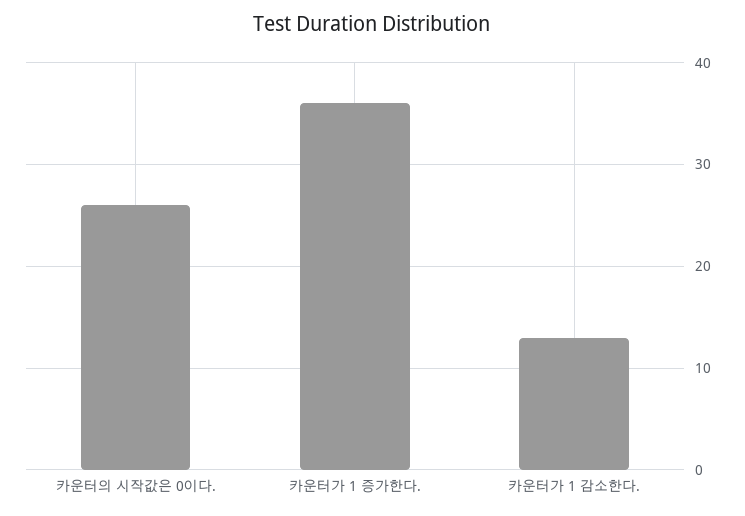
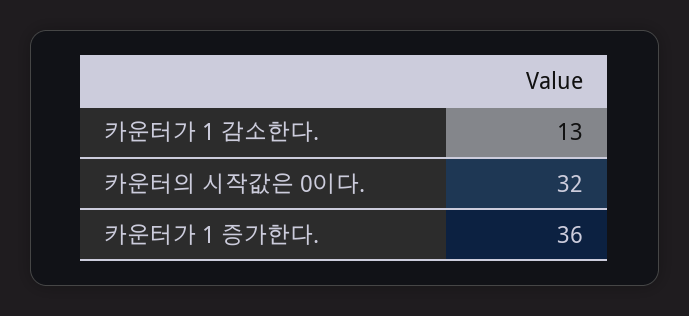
  {
-   "카운터의 시작값은 0이다.": 26,
+   "카운터의 시작값은 0이다.": 32,
    "카운터가 1 증가한다.": 36,
    "카운터가 1 감소한다.": 13
  }

